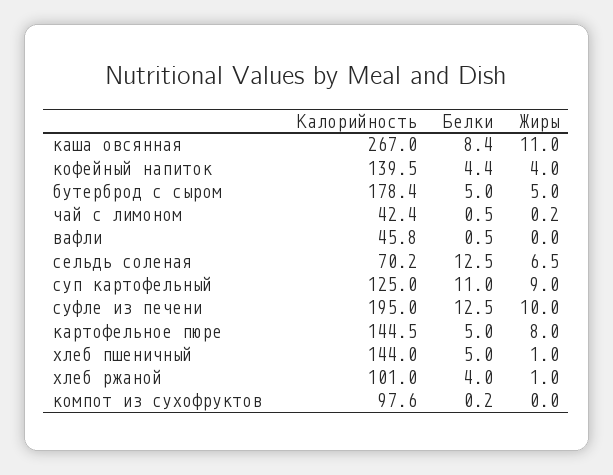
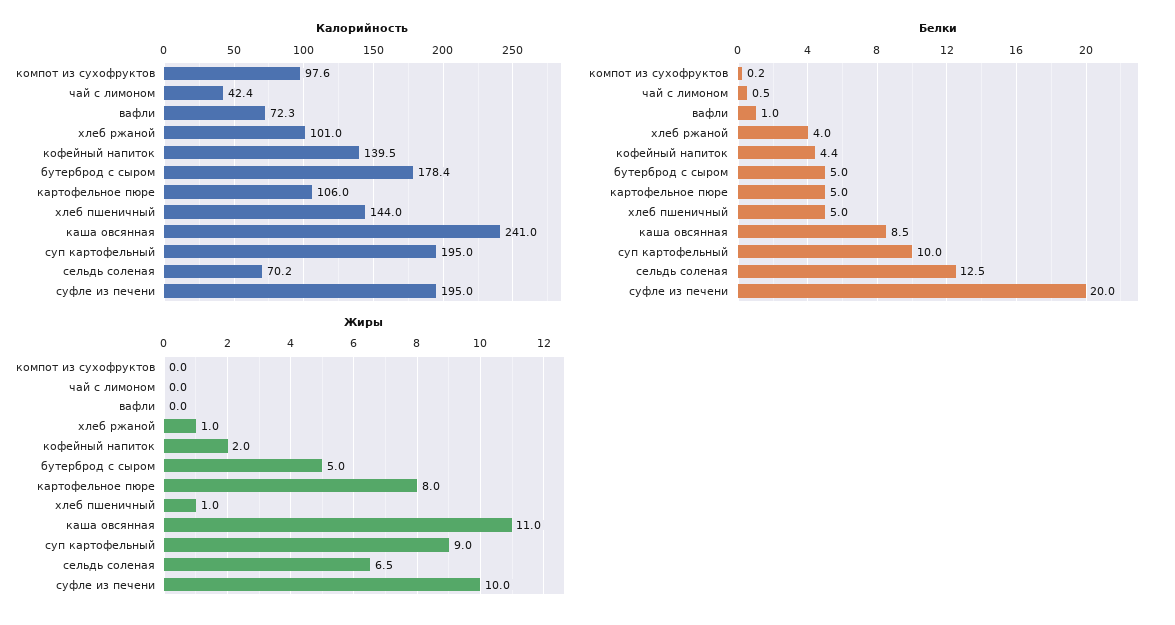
  {
    "Калорийность": {
-     "каша овсянная": 267,
+     "каша овсянная": 241,
      "кофейный напиток": 139.5,
      "бутерброд с сыром": 178.4,
      "чай с лимоном": 42.4,
-     "вафли": 45.8,
+     "вафли": 72.3,
      "сельдь соленая": 70.2,
-     "суп картофельный": 125,
+     "суп картофельный": 195,
      "суфле из печени": 195,
-     "картофельное пюре": 144.5,
+     "картофельное пюре": 106,
      "хлеб пшеничный": 144,
      "хлеб ржаной": 101,
      "компот из сухофруктов": 97.6
    },
    "Белки": {
-     "каша овсянная": 8.4,
+     "каша овсянная": 8.5,
      "кофейный напиток": 4.4,
      "бутерброд с сыром": 5,
      "чай с лимоном": 0.5,
-     "вафли": 0.5,
+     "вафли": 1,
      "сельдь соленая": 12.5,
-     "суп картофельный": 11,
+     "суп картофельный": 10,
-     "суфле из печени": 12.5,
+     "суфле из печени": 20,
      "картофельное пюре": 5,
      "хлеб пшеничный": 5,
      "хлеб ржаной": 4,
      "компот из сухофруктов": 0.2
    },
    "Жиры": {
      "каша овсянная": 11,
-     "кофейный напиток": 4,
+     "кофейный напиток": 2,
      "бутерброд с сыром": 5,
-     "чай с лимоном": 0.2,
+     "чай с лимоном": 0,
      "вафли": 0,
      "сельдь соленая": 6.5,
      "суп картофельный": 9,
      "суфле из печени": 10,
      "картофельное пюре": 8,
      "хлеб пшеничный": 1,
      "хлеб ржаной": 1,
      "компот из сухофруктов": 0
    }
  }

